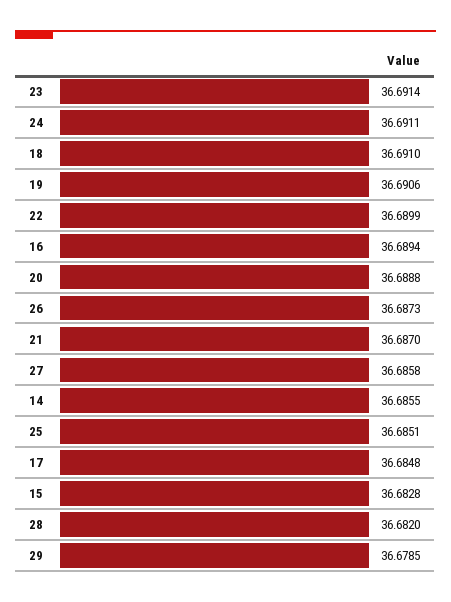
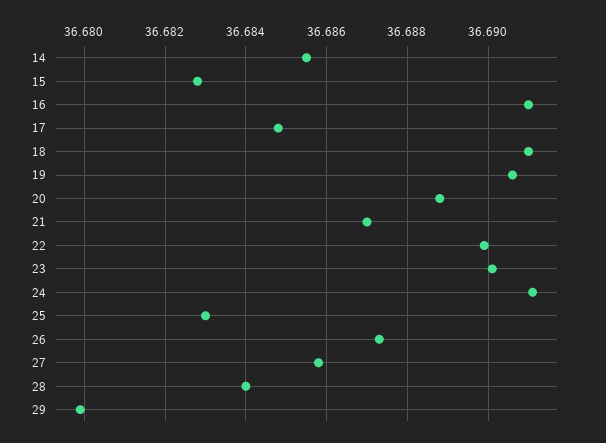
  {
-   "23": 36.6914,
+   "23": 36.69,
    "24": 36.6911,
    "18": 36.691,
    "19": 36.6906,
    "22": 36.6899,
-   "16": 36.6894,
+   "16": 36.691,
    "20": 36.6888,
    "26": 36.6873,
    "21": 36.687,
    "27": 36.6858,
    "14": 36.6855,
-   "25": 36.6851,
+   "25": 36.683,
    "17": 36.6848,
    "15": 36.6828,
-   "28": 36.682,
+   "28": 36.684,
-   "29": 36.6785
+   "29": 36.68
  }

